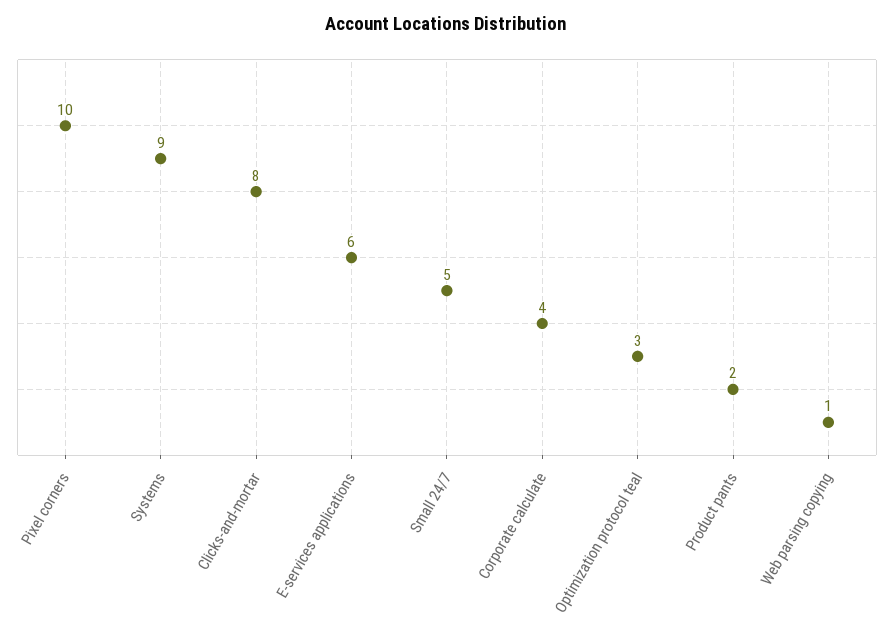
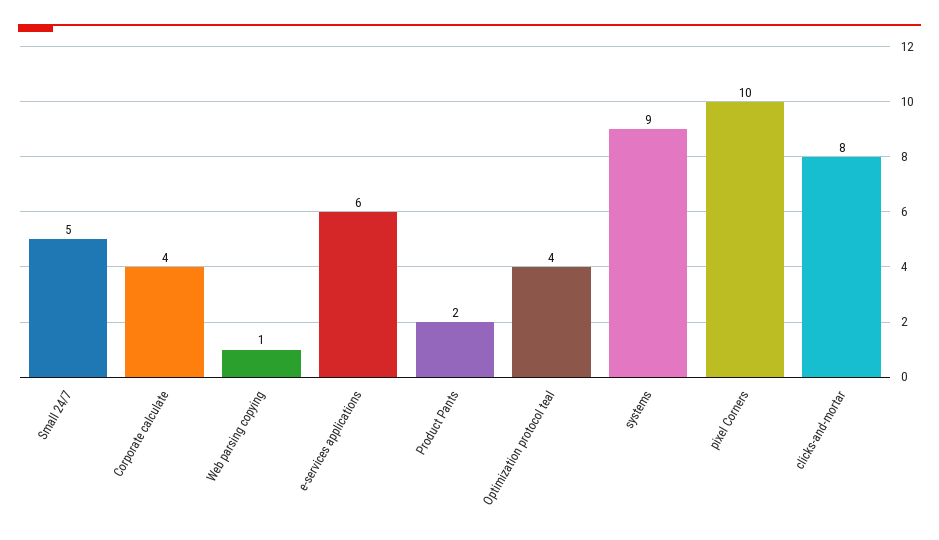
  {
    "Pixel corners": 10,
    "Systems": 9,
    "Clicks-and-mortar": 8,
    "E-services applications": 6,
    "Small 24/7": 5,
    "Corporate calculate": 4,
-   "Optimization protocol teal": 3,
+   "Optimization protocol teal": 4,
    "Product pants": 2,
    "Web parsing copying": 1
  }

